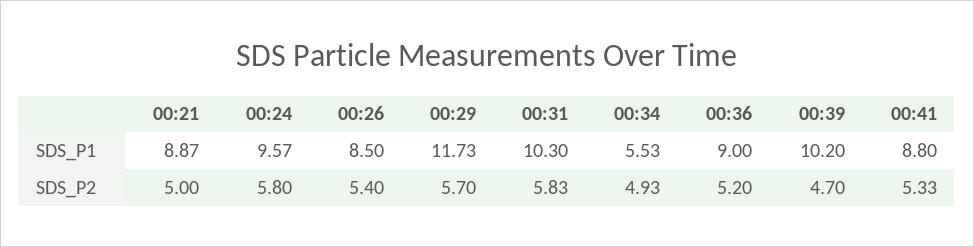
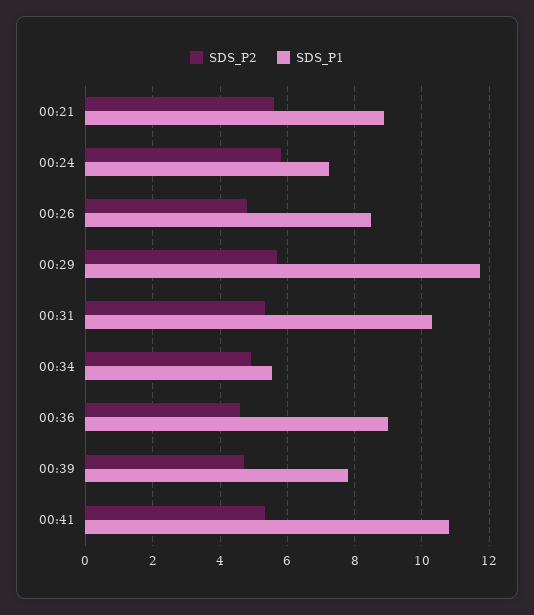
  {
    "SDS_P1": {
      "00:21": 8.87,
-     "00:24": 9.57,
+     "00:24": 7.2,
      "00:26": 8.5,
      "00:29": 11.73,
      "00:31": 10.3,
      "00:34": 5.53,
      "00:36": 9,
-     "00:39": 10.2,
+     "00:39": 7.8,
-     "00:41": 8.8
+     "00:41": 10.8
    },
    "SDS_P2": {
-     "00:21": 5,
+     "00:21": 5.6,
      "00:24": 5.8,
-     "00:26": 5.4,
+     "00:26": 4.8,
      "00:29": 5.7,
-     "00:31": 5.83,
+     "00:31": 5.4,
      "00:34": 4.93,
-     "00:36": 5.2,
+     "00:36": 4.6,
      "00:39": 4.7,
      "00:41": 5.33
    }
  }

